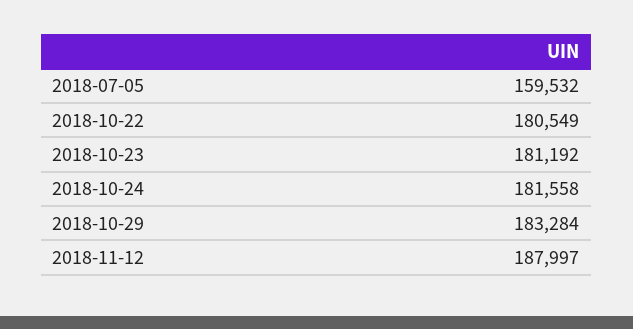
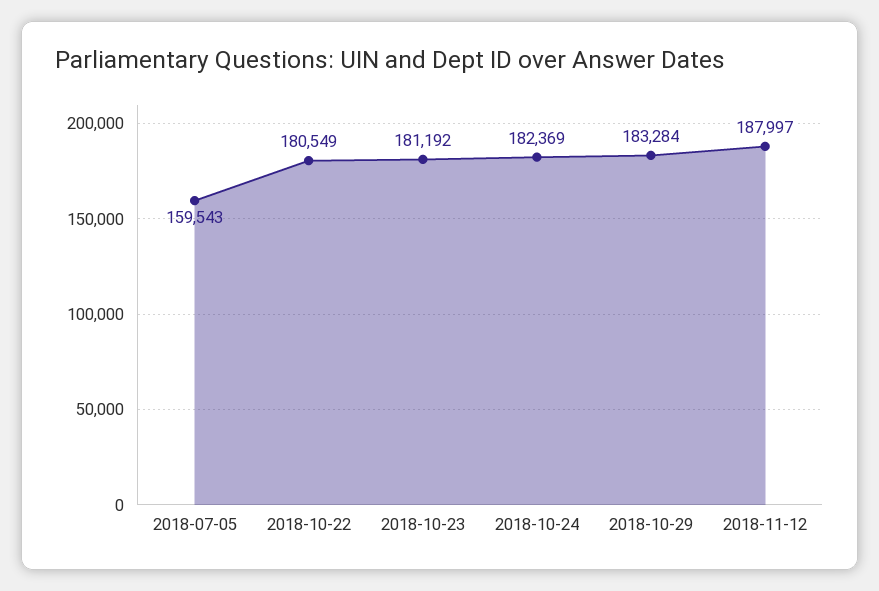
  {
-   "2018-07-05": 159532,
+   "2018-07-05": 159543,
    "2018-10-22": 180549,
    "2018-10-23": 181192,
-   "2018-10-24": 181558,
+   "2018-10-24": 182369,
    "2018-10-29": 183284,
    "2018-11-12": 187997
  }

